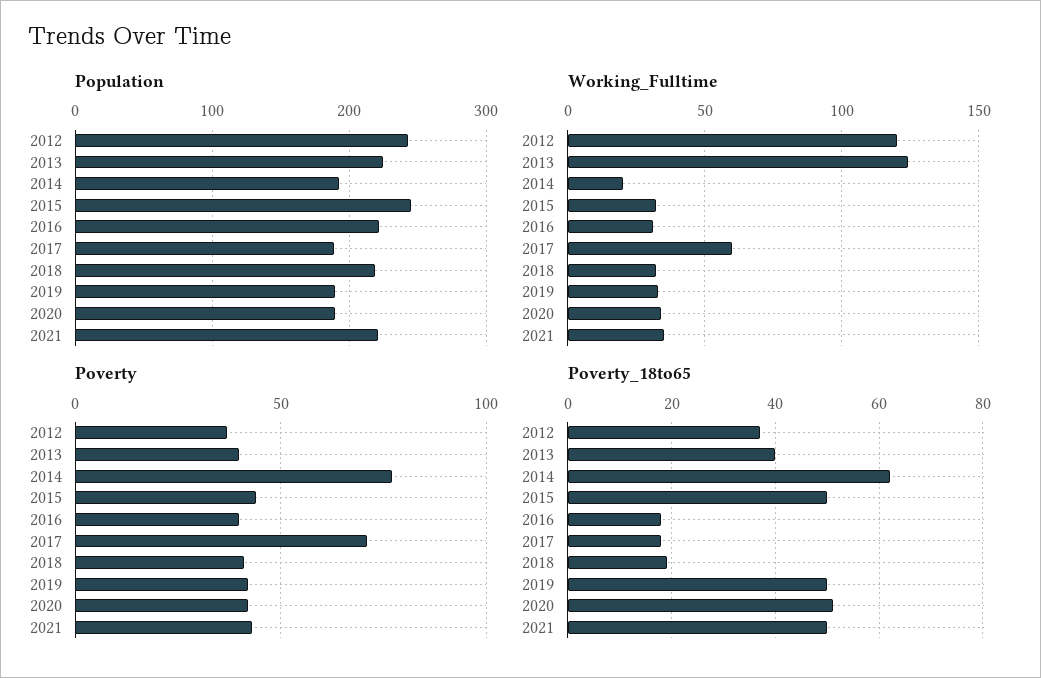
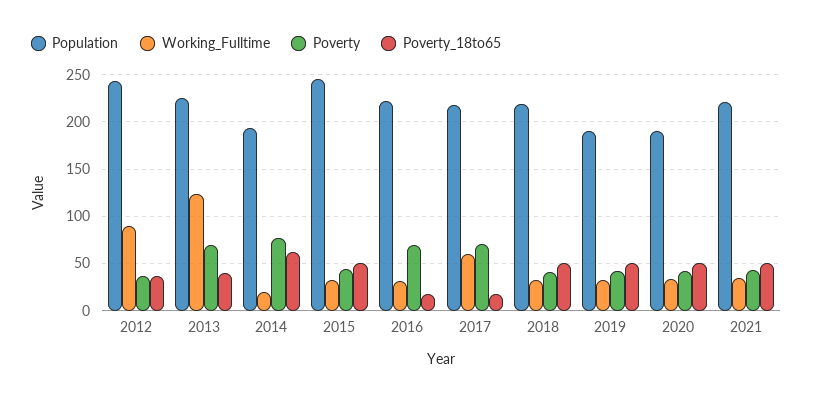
  {
    "Population": {
      "2012": 240,
      "2013": 230,
      "2014": 190,
      "2015": 250,
      "2016": 220,
-     "2017": 190,
+     "2017": 220,
      "2018": 220,
      "2019": 190,
      "2020": 190,
      "2021": 220
    },
    "Working_Fulltime": {
-     "2012": 120,
+     "2012": 90,
      "2013": 125,
      "2014": 20,
      "2015": 30,
      "2016": 30,
      "2017": 60,
      "2018": 30,
      "2019": 35,
      "2020": 35,
      "2021": 35
    },
    "Poverty": {
      "2012": 35,
-     "2013": 40,
+     "2013": 70,
      "2014": 75,
      "2015": 45,
-     "2016": 40,
+     "2016": 70,
      "2017": 70,
      "2018": 40,
      "2019": 40,
      "2020": 40,
      "2021": 45
    },
    "Poverty_18to65": {
      "2012": 35,
      "2013": 40,
      "2014": 60,
      "2015": 50,
      "2016": 20,
      "2017": 20,
-     "2018": 20,
+     "2018": 50,
      "2019": 50,
      "2020": 50,
      "2021": 50
    }
  }

